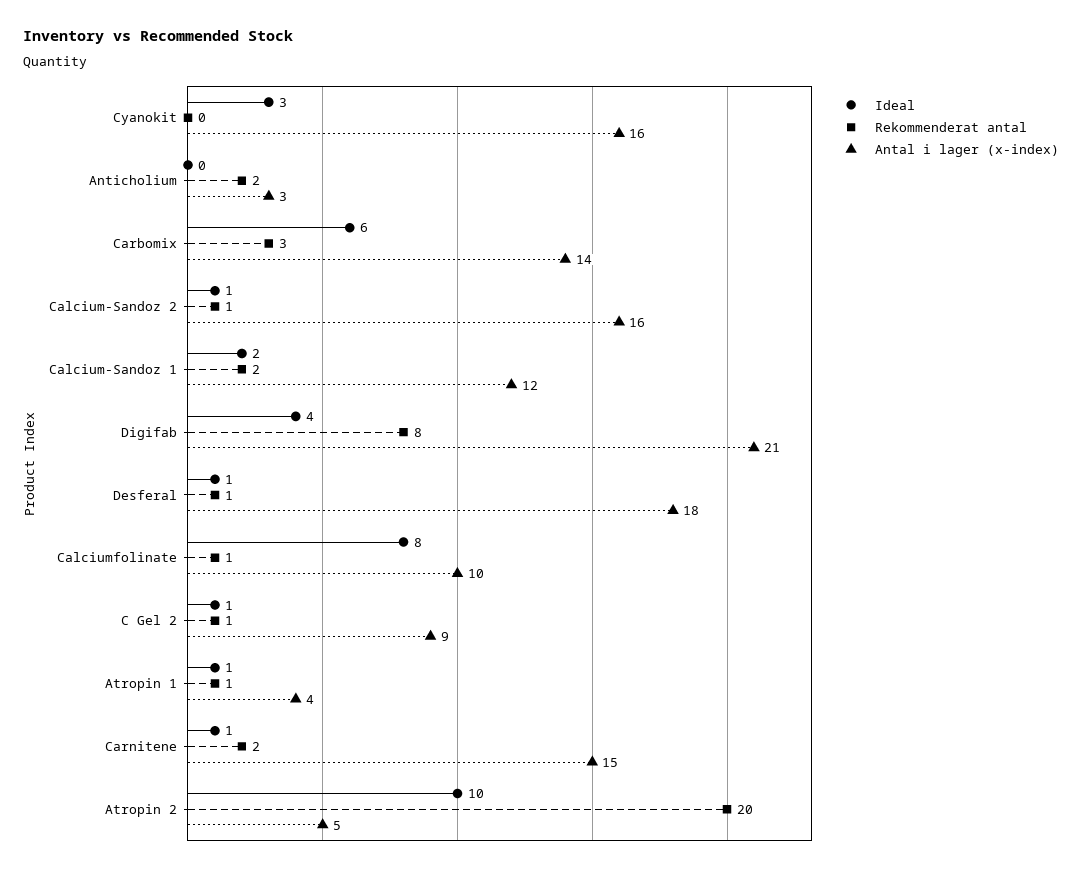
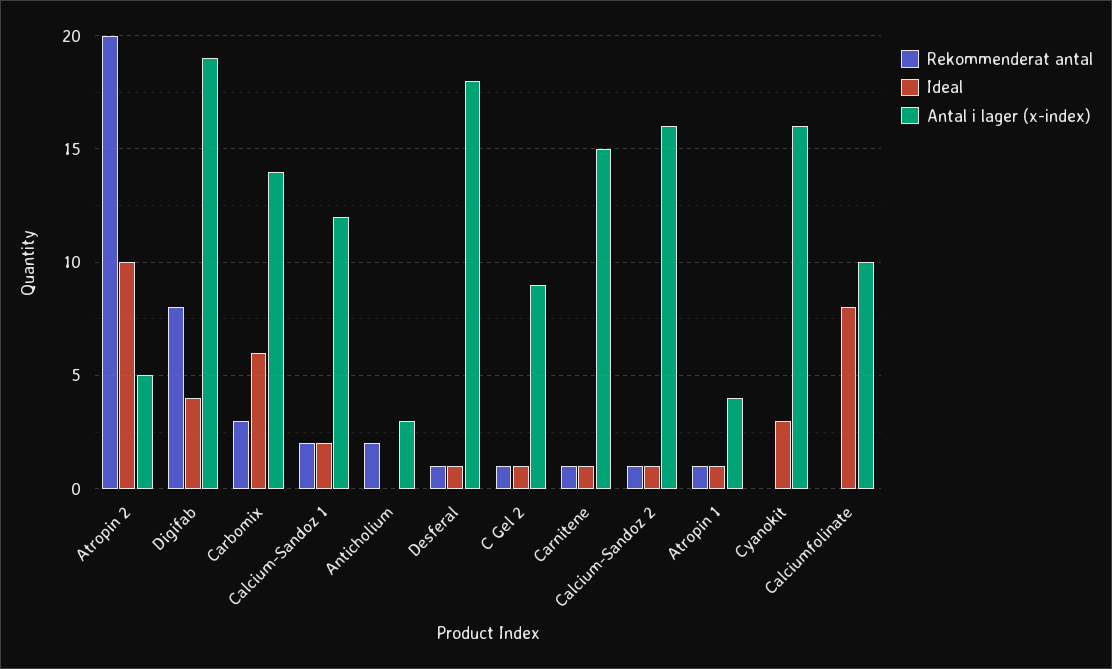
  {
    "Ideal": {
      "Cyanokit": 3,
      "Anticholium": 0,
      "Carbomix": 6,
      "Calcium-Sandoz 2": 1,
      "Calcium-Sandoz 1": 2,
      "Digifab": 4,
      "Desferal": 1,
      "Calciumfolinate": 8,
      "C Gel 2": 1,
      "Atropin 1": 1,
      "Carnitene": 1,
      "Atropin 2": 10
    },
    "Rekommenderat antal": {
      "Cyanokit": 0,
      "Anticholium": 2,
      "Carbomix": 3,
      "Calcium-Sandoz 2": 1,
      "Calcium-Sandoz 1": 2,
      "Digifab": 8,
      "Desferal": 1,
-     "Calciumfolinate": 1,
+     "Calciumfolinate": 0,
      "C Gel 2": 1,
      "Atropin 1": 1,
-     "Carnitene": 2,
+     "Carnitene": 1,
      "Atropin 2": 20
    },
    "Antal i lager (x-index)": {
      "Cyanokit": 16,
      "Anticholium": 3,
      "Carbomix": 14,
      "Calcium-Sandoz 2": 16,
      "Calcium-Sandoz 1": 12,
-     "Digifab": 21,
+     "Digifab": 19,
      "Desferal": 18,
      "Calciumfolinate": 10,
      "C Gel 2": 9,
      "Atropin 1": 4,
      "Carnitene": 15,
      "Atropin 2": 5
    }
  }

